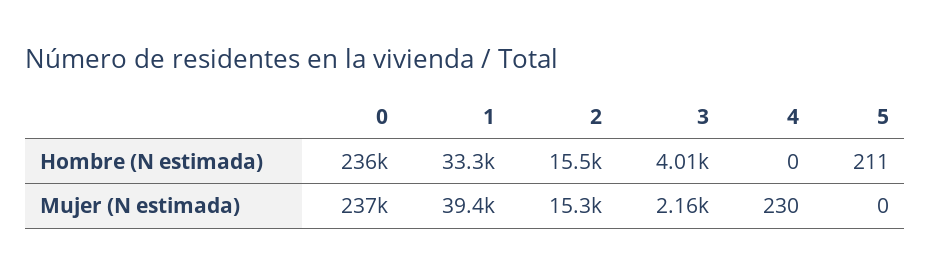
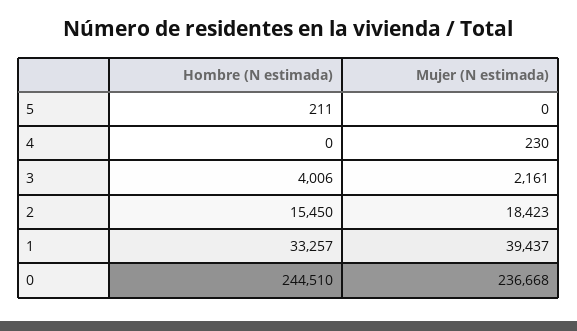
  {
    "0": {
-     "Hombre (N estimada)": 236000,
+     "Hombre (N estimada)": 244510,
      "Mujer (N estimada)": 236668
    },
    "1": {
      "Hombre (N estimada)": 33257,
      "Mujer (N estimada)": 39437
    },
    "2": {
      "Hombre (N estimada)": 15450,
-     "Mujer (N estimada)": 15300
+     "Mujer (N estimada)": 18423
    },
    "3": {
      "Hombre (N estimada)": 4006,
      "Mujer (N estimada)": 2161
    },
    "4": {
      "Hombre (N estimada)": 0,
      "Mujer (N estimada)": 230
    },
    "5": {
      "Hombre (N estimada)": 211,
      "Mujer (N estimada)": 0
    }
  }

